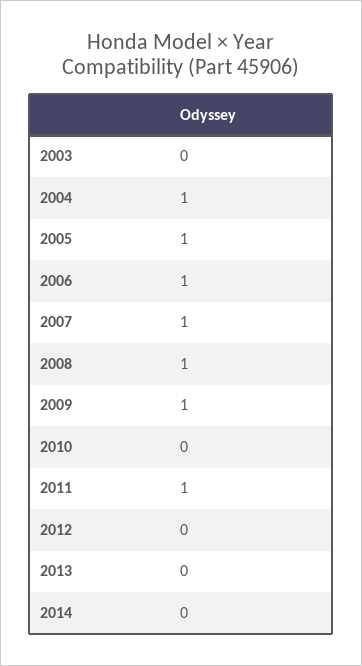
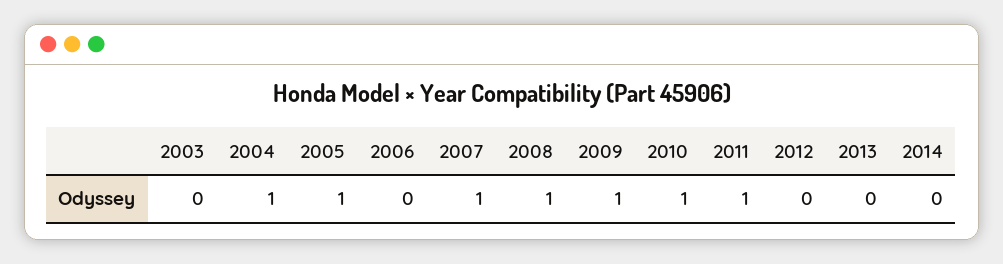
  {
    "2003": 0,
    "2004": 1,
    "2005": 1,
-   "2006": 1,
+   "2006": 0,
    "2007": 1,
    "2008": 1,
    "2009": 1,
-   "2010": 0,
+   "2010": 1,
    "2011": 1,
    "2012": 0,
    "2013": 0,
    "2014": 0
  }

